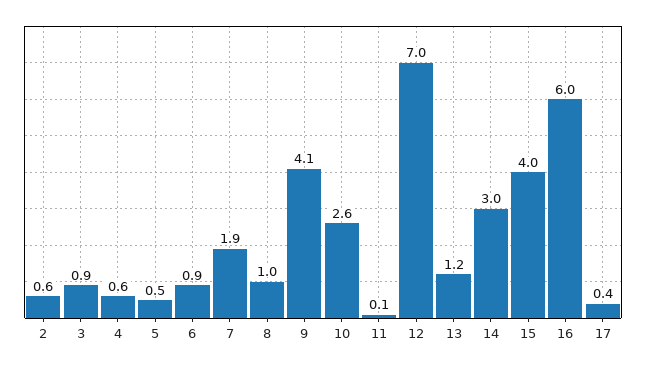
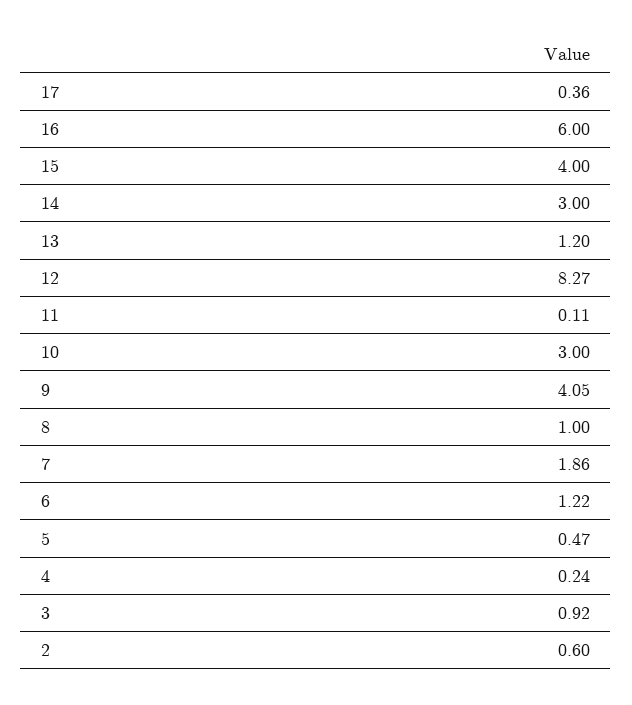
  {
    "2": 0.6,
    "3": 0.92,
-   "4": 0.6,
+   "4": 0.24,
    "5": 0.47,
-   "6": 0.9,
+   "6": 1.22,
    "7": 1.86,
    "8": 1,
    "9": 4.05,
-   "10": 2.6,
+   "10": 3,
    "11": 0.11,
-   "12": 7,
+   "12": 8.27,
    "13": 1.2,
    "14": 3,
    "15": 4,
    "16": 6,
    "17": 0.36
  }

